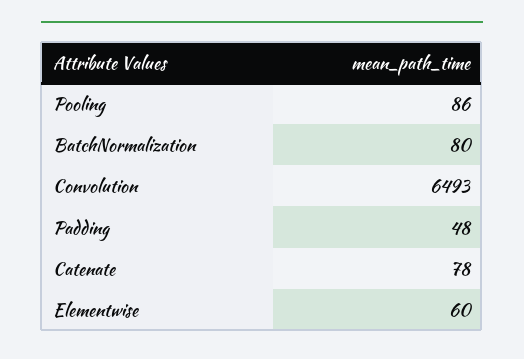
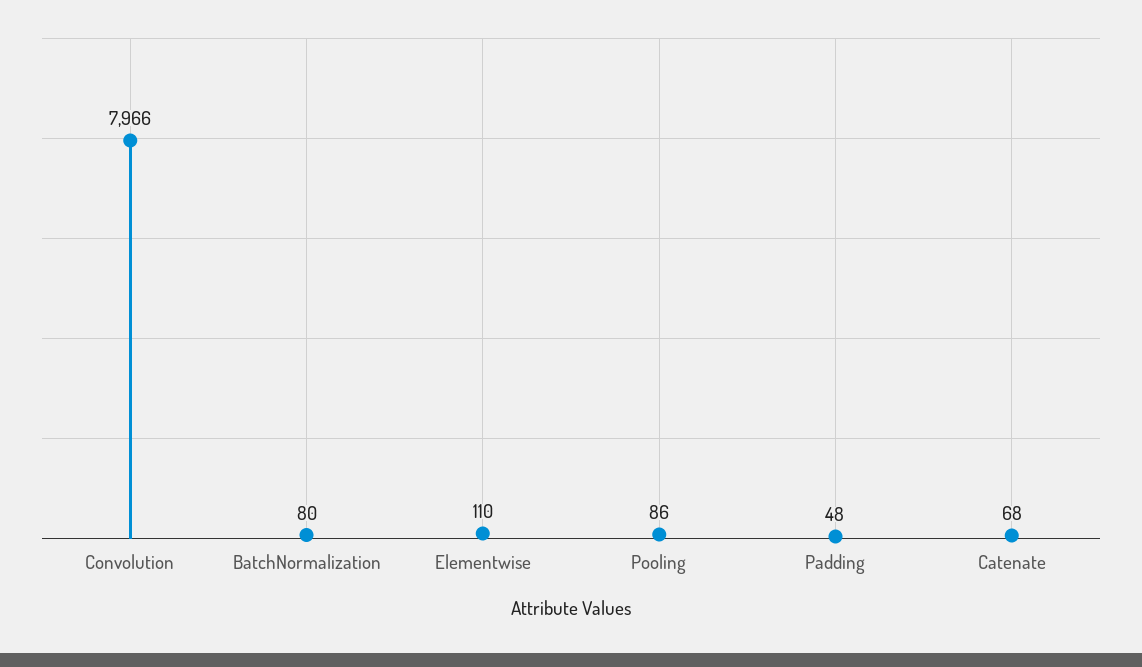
  {
    "Pooling": 86,
    "BatchNormalization": 80,
-   "Convolution": 6493,
+   "Convolution": 7966,
    "Padding": 48,
-   "Catenate": 78,
+   "Catenate": 68,
-   "Elementwise": 60
+   "Elementwise": 110
  }

